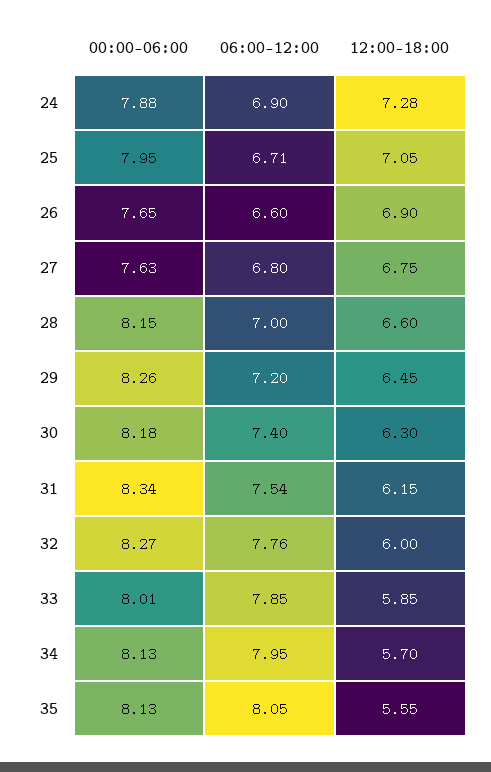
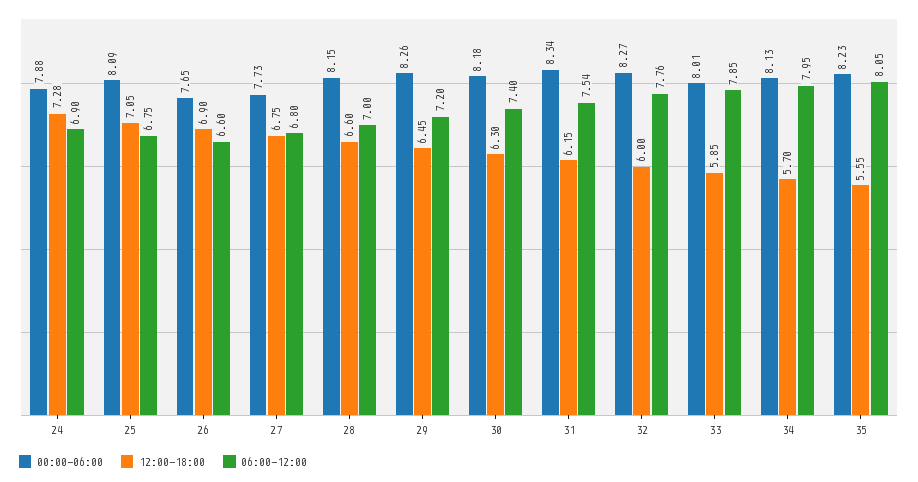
  {
    "00:00-06:00": {
      "24": 7.88,
-     "25": 7.95,
+     "25": 8.09,
      "26": 7.65,
-     "27": 7.63,
+     "27": 7.73,
      "28": 8.15,
      "29": 8.26,
      "30": 8.18,
      "31": 8.34,
      "32": 8.27,
      "33": 8.01,
      "34": 8.13,
-     "35": 8.13
+     "35": 8.23
    },
    "06:00-12:00": {
      "24": 6.9,
-     "25": 6.71,
+     "25": 6.75,
      "26": 6.6,
      "27": 6.8,
      "28": 7,
      "29": 7.2,
      "30": 7.4,
      "31": 7.54,
      "32": 7.76,
      "33": 7.85,
      "34": 7.95,
      "35": 8.05
    },
    "12:00-18:00": {
      "24": 7.28,
      "25": 7.05,
      "26": 6.9,
      "27": 6.75,
      "28": 6.6,
      "29": 6.45,
      "30": 6.3,
      "31": 6.15,
      "32": 6,
      "33": 5.85,
      "34": 5.7,
      "35": 5.55
    }
  }

